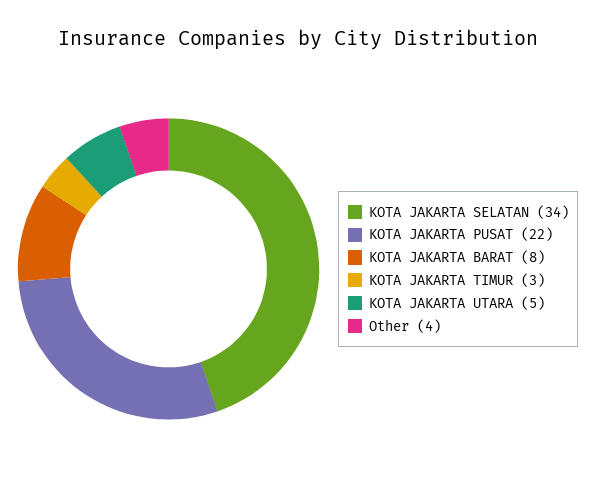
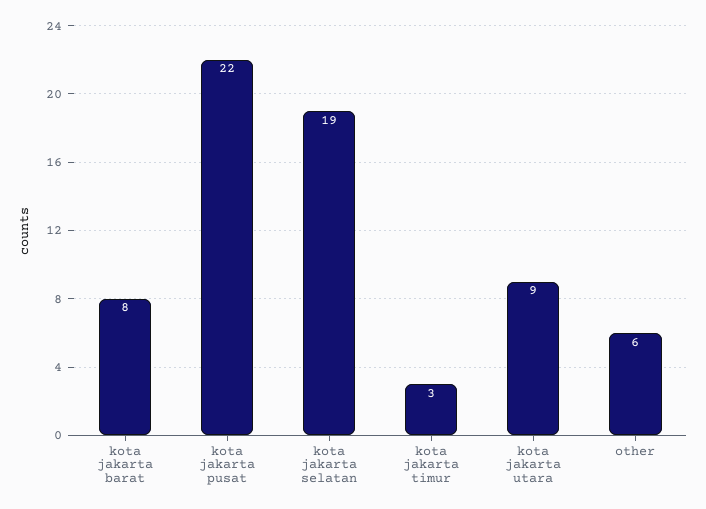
  {
-   "KOTA JAKARTA SELATAN": 34,
+   "KOTA JAKARTA SELATAN": 19,
    "KOTA JAKARTA PUSAT": 22,
    "KOTA JAKARTA BARAT": 8,
    "KOTA JAKARTA TIMUR": 3,
-   "KOTA JAKARTA UTARA": 5,
+   "KOTA JAKARTA UTARA": 9,
-   "Other": 4
+   "Other": 6
  }

